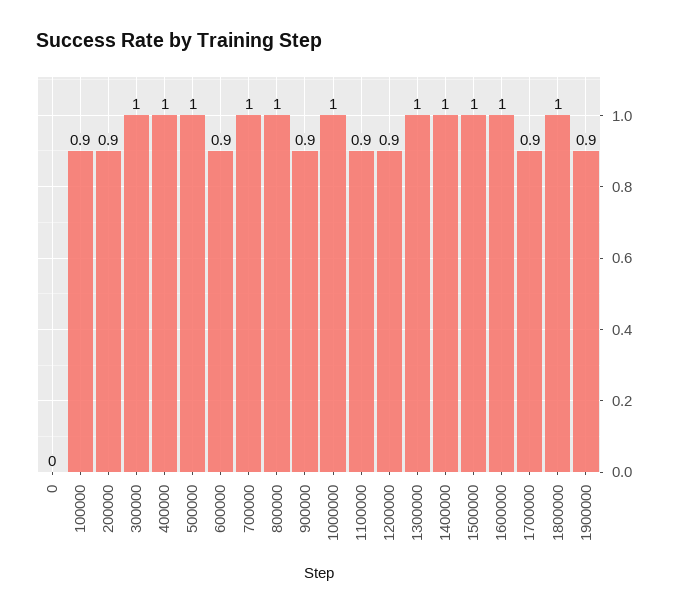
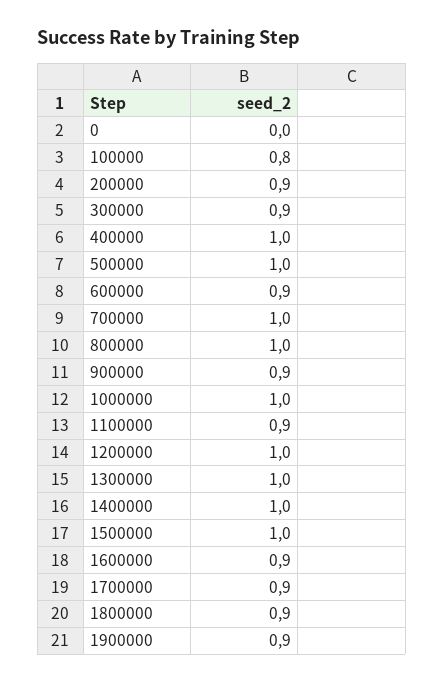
  {
    "0": 0,
-   "100000": 0.9,
+   "100000": 0.8,
    "200000": 0.9,
-   "300000": 1,
+   "300000": 0.9,
    "400000": 1,
    "500000": 1,
    "600000": 0.9,
    "700000": 1,
    "800000": 1,
    "900000": 0.9,
    "1000000": 1,
    "1100000": 0.9,
-   "1200000": 0.9,
+   "1200000": 1,
    "1300000": 1,
    "1400000": 1,
    "1500000": 1,
-   "1600000": 1,
+   "1600000": 0.9,
    "1700000": 0.9,
-   "1800000": 1,
+   "1800000": 0.9,
    "1900000": 0.9
  }

